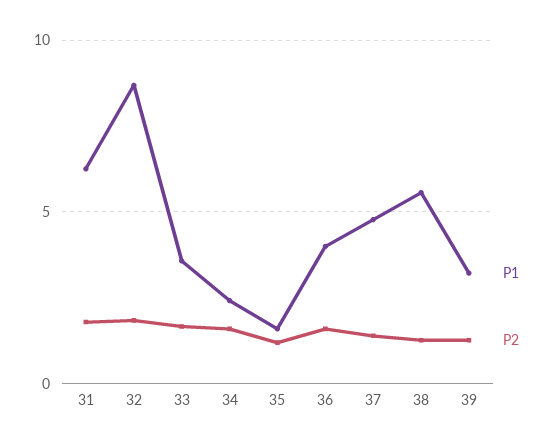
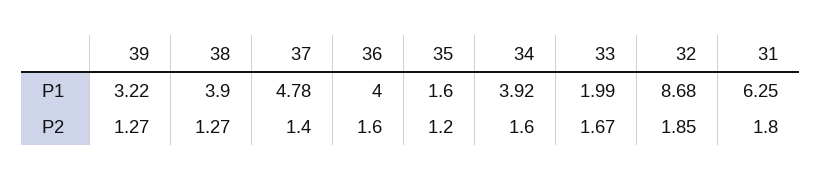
  {
    "P1": {
      "31": 6.25,
      "32": 8.68,
-     "33": 3.5,
+     "33": 1.99,
-     "34": 2.5,
+     "34": 3.92,
      "35": 1.6,
      "36": 4,
      "37": 4.78,
-     "38": 5.5,
+     "38": 3.9,
      "39": 3.22
    },
    "P2": {
      "31": 1.8,
      "32": 1.85,
      "33": 1.67,
      "34": 1.6,
      "35": 1.2,
      "36": 1.6,
      "37": 1.4,
      "38": 1.27,
      "39": 1.27
    }
  }

